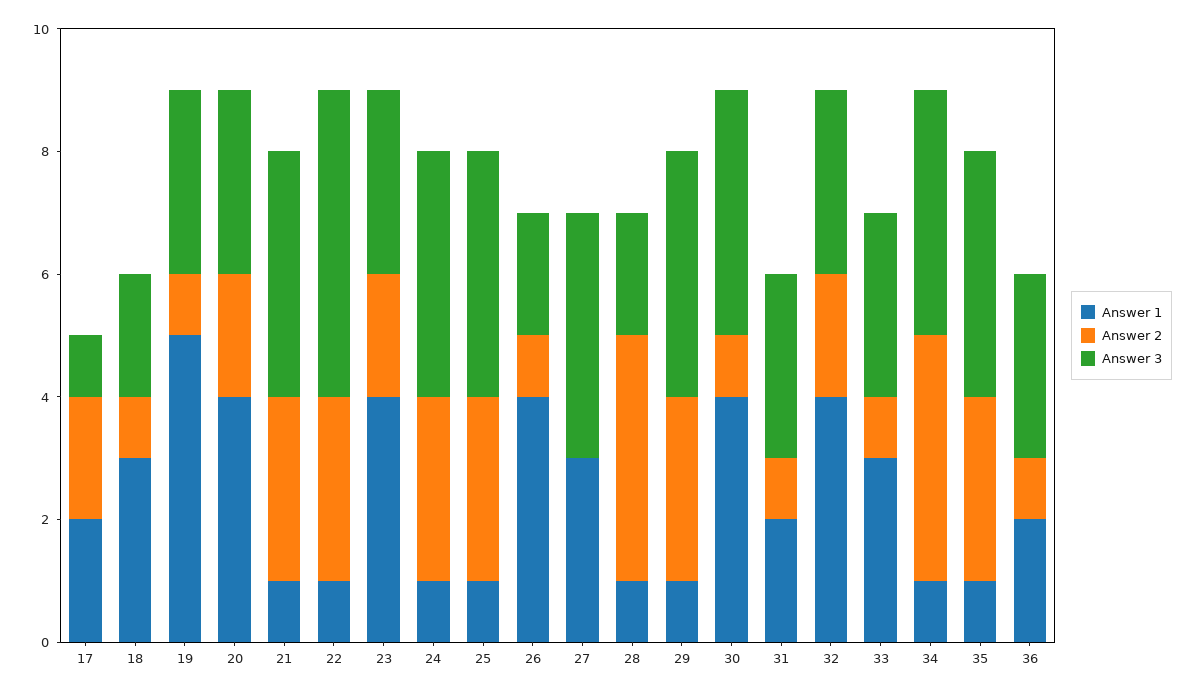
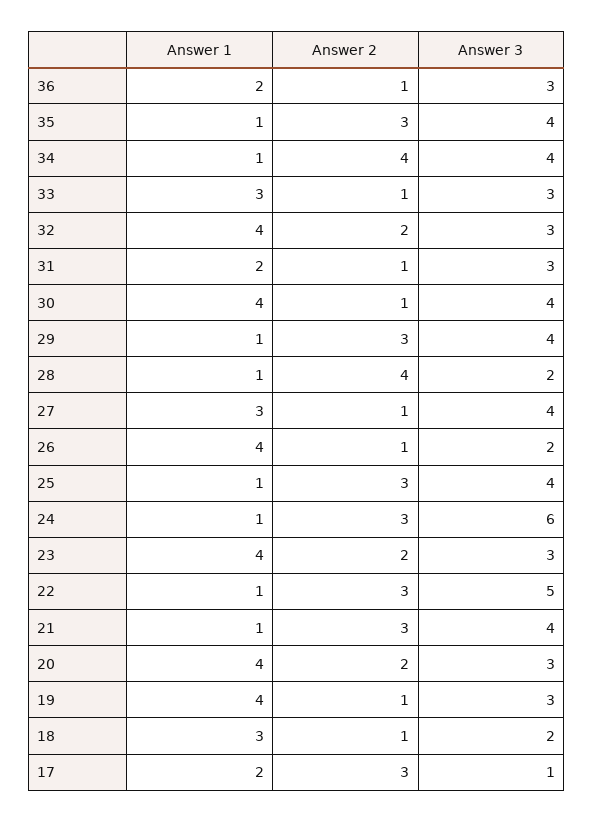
  {
    "Answer 1": {
      "17": 2,
      "18": 3,
-     "19": 5,
+     "19": 4,
      "20": 4,
      "21": 1,
      "22": 1,
      "23": 4,
      "24": 1,
      "25": 1,
      "26": 4,
      "27": 3,
      "28": 1,
      "29": 1,
      "30": 4,
      "31": 2,
      "32": 4,
      "33": 3,
      "34": 1,
      "35": 1,
      "36": 2
    },
    "Answer 2": {
-     "17": 2,
+     "17": 3,
      "18": 1,
      "19": 1,
      "20": 2,
      "21": 3,
      "22": 3,
      "23": 2,
      "24": 3,
      "25": 3,
      "26": 1,
-     "27": 0,
+     "27": 1,
      "28": 4,
      "29": 3,
      "30": 1,
      "31": 1,
      "32": 2,
      "33": 1,
      "34": 4,
      "35": 3,
      "36": 1
    },
    "Answer 3": {
      "17": 1,
      "18": 2,
      "19": 3,
      "20": 3,
      "21": 4,
      "22": 5,
      "23": 3,
-     "24": 4,
+     "24": 6,
      "25": 4,
      "26": 2,
      "27": 4,
      "28": 2,
      "29": 4,
      "30": 4,
      "31": 3,
      "32": 3,
      "33": 3,
      "34": 4,
      "35": 4,
      "36": 3
    }
  }

